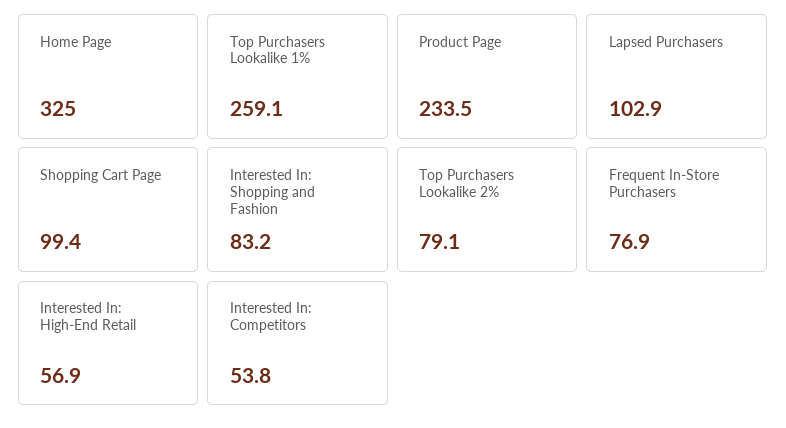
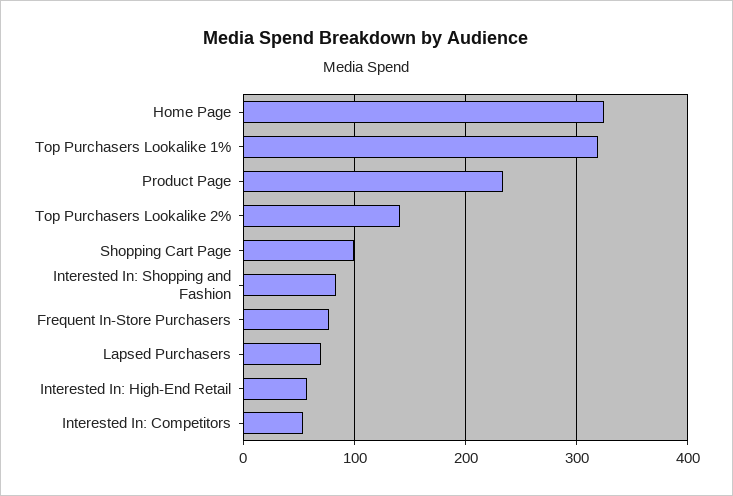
  {
    "Home Page": 325,
-   "Top Purchasers Lookalike 1%": 259.1,
+   "Top Purchasers Lookalike 1%": 320,
    "Product Page": 233.5,
-   "Lapsed Purchasers": 102.9,
+   "Lapsed Purchasers": 70,
    "Shopping Cart Page": 99.4,
    "Interested In: Shopping and Fashion": 83.2,
-   "Top Purchasers Lookalike 2%": 79.1,
+   "Top Purchasers Lookalike 2%": 140,
    "Frequent In-Store Purchasers": 76.9,
    "Interested In: High-End Retail": 56.9,
    "Interested In: Competitors": 53.8
  }

